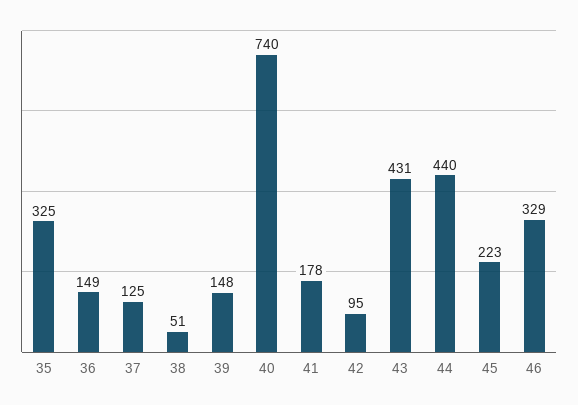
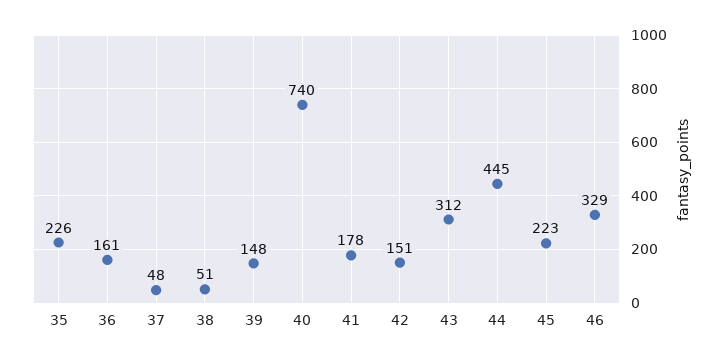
  {
-   "35": 325,
+   "35": 226,
-   "36": 149,
+   "36": 161,
-   "37": 125,
+   "37": 48,
    "38": 51,
    "39": 148,
    "40": 740,
    "41": 178,
-   "42": 95,
+   "42": 151,
-   "43": 431,
+   "43": 312,
-   "44": 440,
+   "44": 445,
    "45": 223,
    "46": 329
  }

